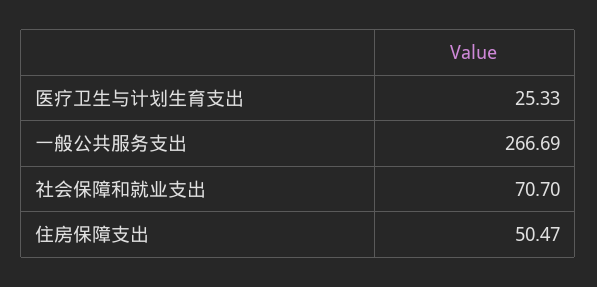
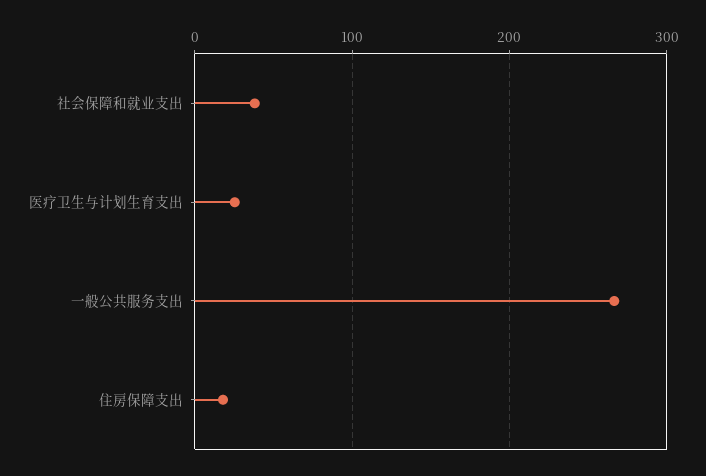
  {
    "医疗卫生与计划生育支出": 25.33,
    "一般公共服务支出": 266.69,
-   "社会保障和就业支出": 70.7,
+   "社会保障和就业支出": 40,
-   "住房保障支出": 50.47
+   "住房保障支出": 20
  }

